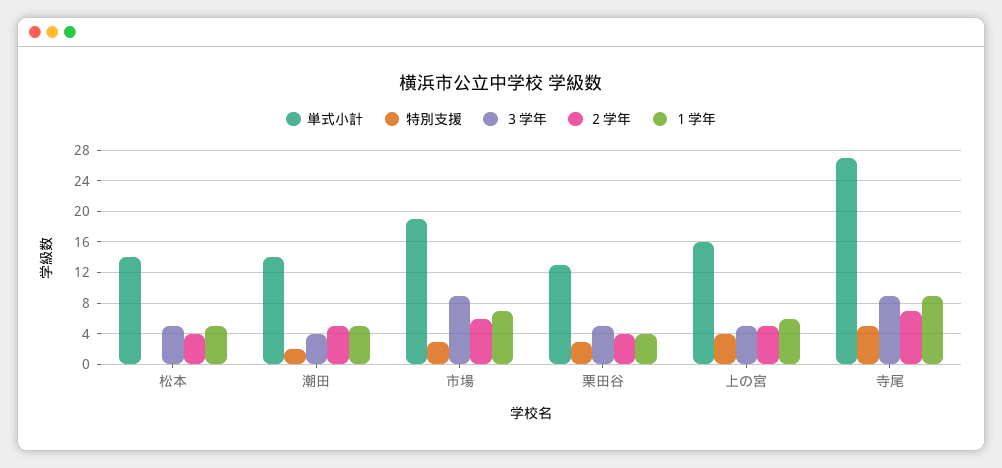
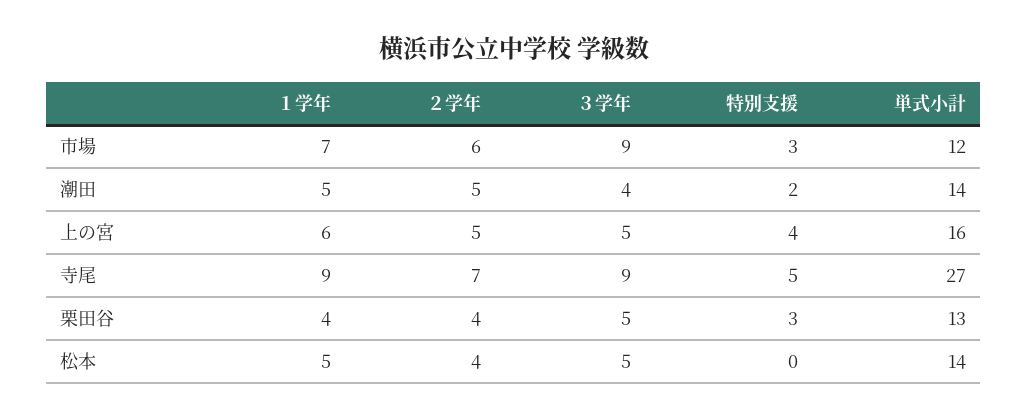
  {
    "単式小計": {
      "松本": 14,
      "潮田": 14,
-     "市場": 19,
+     "市場": 12,
      "栗田谷": 13,
      "上の宮": 16,
      "寺尾": 27
    },
    "特別支援": {
      "松本": 0,
      "潮田": 2,
      "市場": 3,
      "栗田谷": 3,
      "上の宮": 4,
      "寺尾": 5
    },
    "３学年": {
      "松本": 5,
      "潮田": 4,
      "市場": 9,
      "栗田谷": 5,
      "上の宮": 5,
      "寺尾": 9
    },
    "２学年": {
      "松本": 4,
      "潮田": 5,
      "市場": 6,
      "栗田谷": 4,
      "上の宮": 5,
      "寺尾": 7
    },
    "１学年": {
      "松本": 5,
      "潮田": 5,
      "市場": 7,
      "栗田谷": 4,
      "上の宮": 6,
      "寺尾": 9
    }
  }

